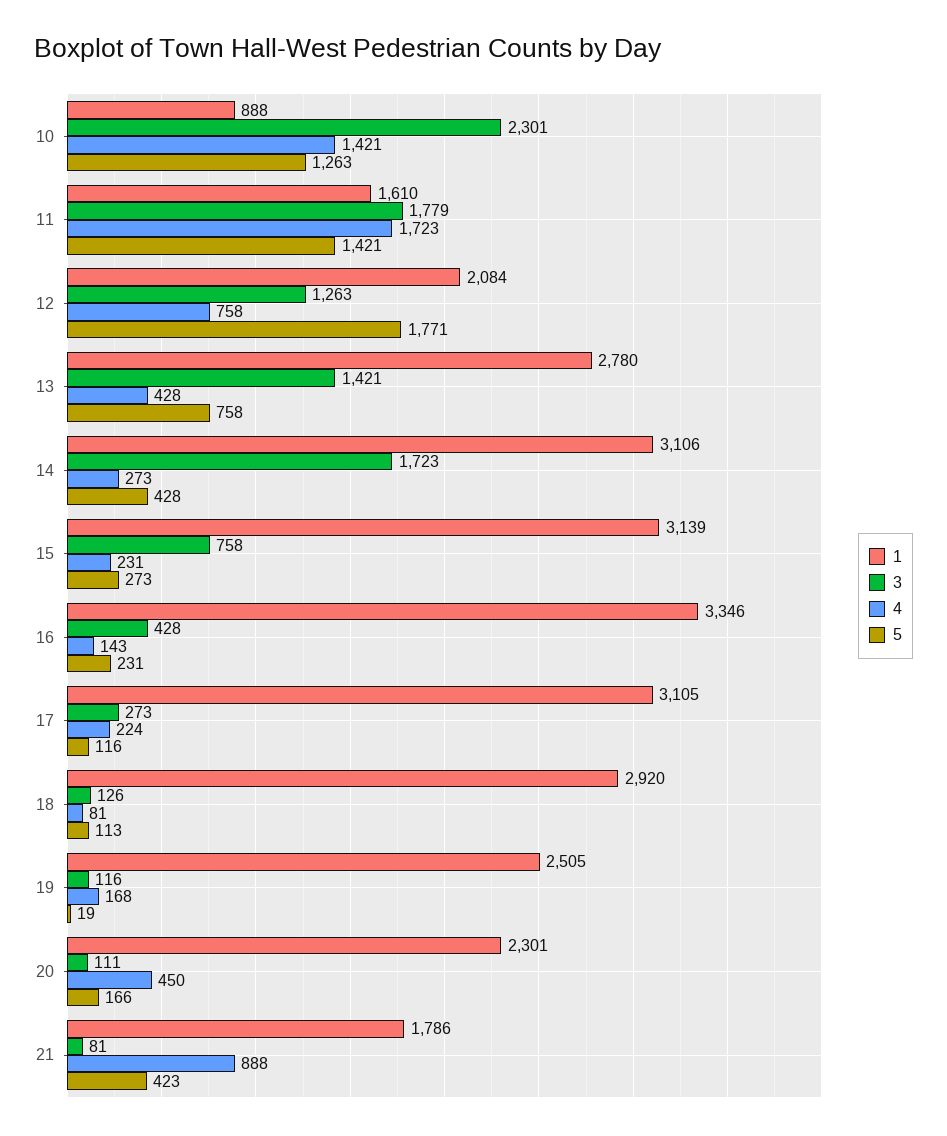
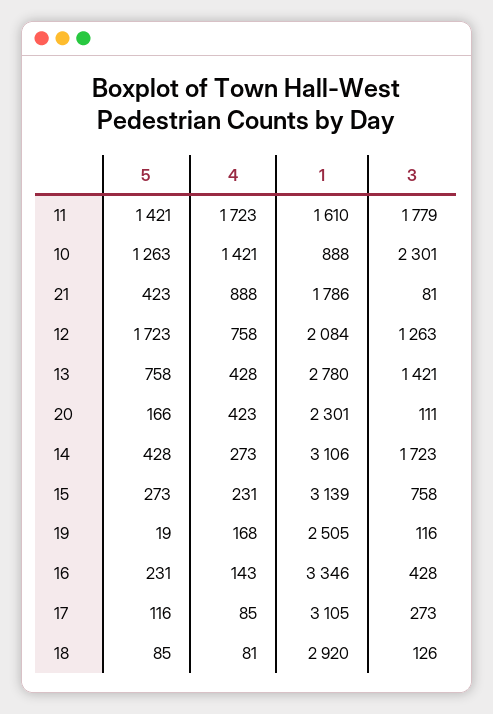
  {
    "1": {
      "10": 888,
      "11": 1610,
      "12": 2084,
      "13": 2780,
      "14": 3106,
      "15": 3139,
      "16": 3346,
      "17": 3105,
      "18": 2920,
      "19": 2505,
      "20": 2301,
      "21": 1786
    },
    "3": {
      "10": 2301,
      "11": 1779,
      "12": 1263,
      "13": 1421,
      "14": 1723,
      "15": 758,
      "16": 428,
      "17": 273,
      "18": 126,
      "19": 116,
      "20": 111,
      "21": 81
    },
    "4": {
      "10": 1421,
      "11": 1723,
      "12": 758,
      "13": 428,
      "14": 273,
      "15": 231,
      "16": 143,
-     "17": 224,
+     "17": 85,
      "18": 81,
      "19": 168,
-     "20": 450,
+     "20": 423,
      "21": 888
    },
    "5": {
      "10": 1263,
      "11": 1421,
-     "12": 1771,
+     "12": 1723,
      "13": 758,
      "14": 428,
      "15": 273,
      "16": 231,
      "17": 116,
-     "18": 113,
+     "18": 85,
      "19": 19,
      "20": 166,
      "21": 423
    }
  }

